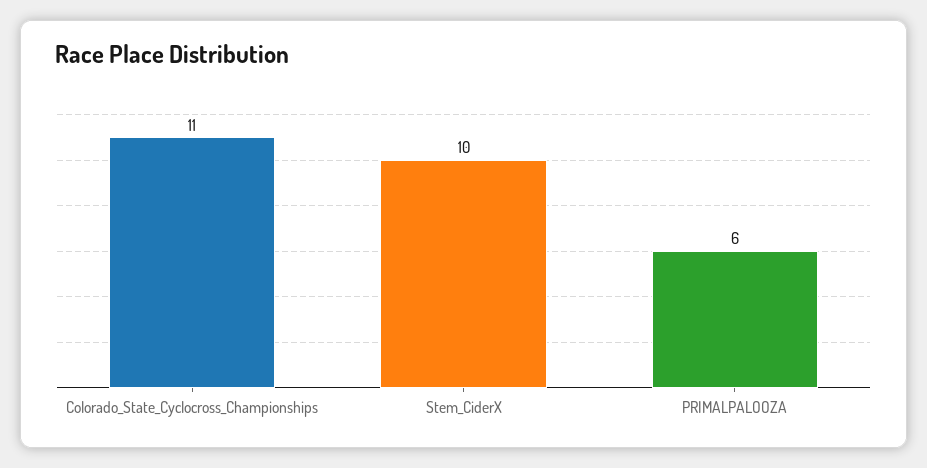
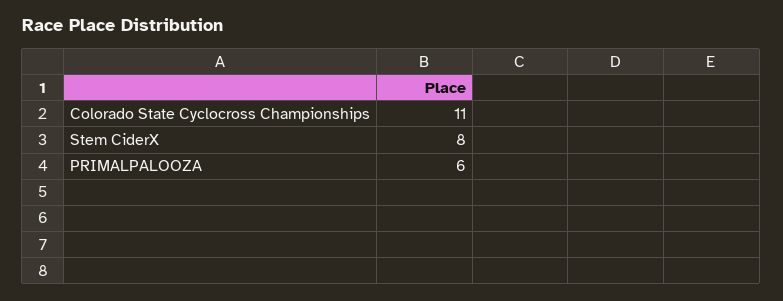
  {
    "Colorado_State_Cyclocross_Championships": 11,
-   "Stem_CiderX": 10,
+   "Stem_CiderX": 8,
    "PRIMALPALOOZA": 6
  }

